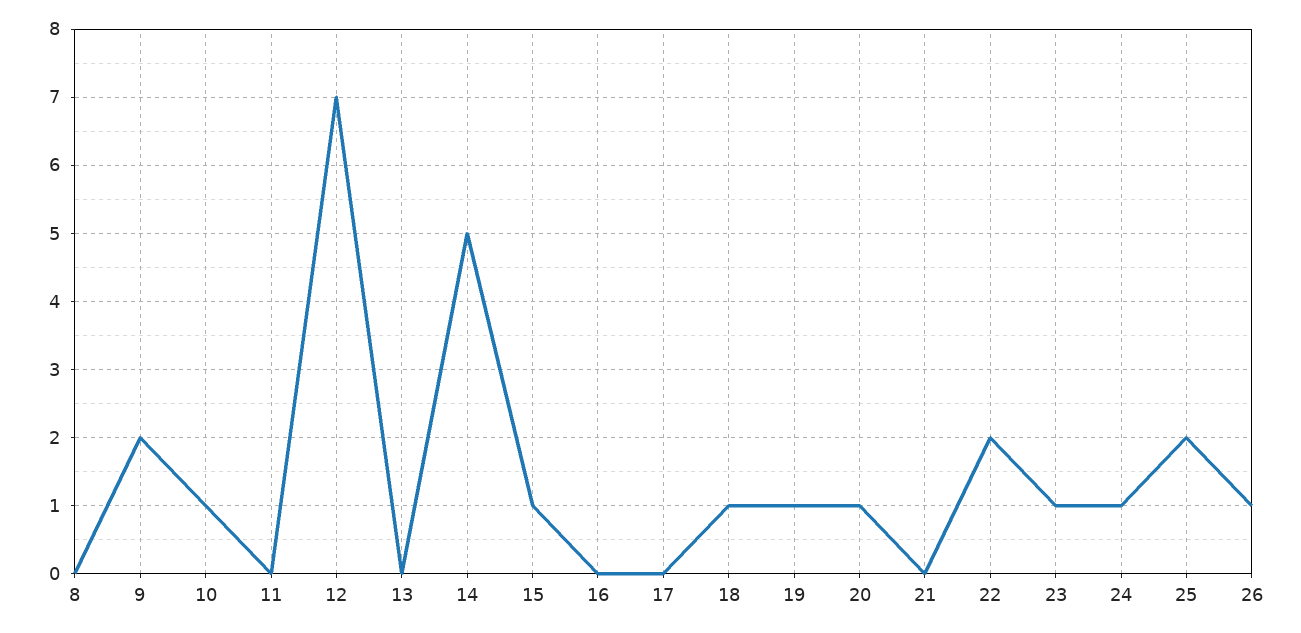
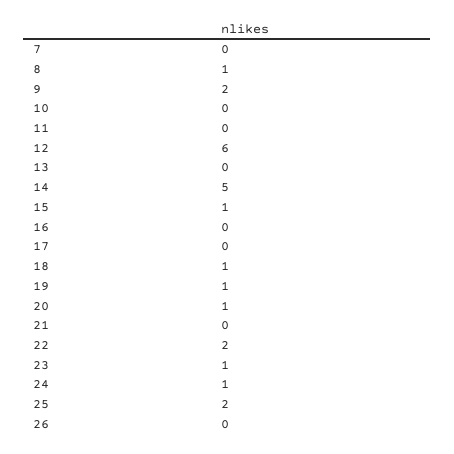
  {
-   "8": 0,
+   "8": 1,
    "9": 2,
-   "10": 1,
+   "10": 0,
    "11": 0,
-   "12": 7,
+   "12": 6,
    "13": 0,
    "14": 5,
    "15": 1,
    "16": 0,
    "17": 0,
    "18": 1,
    "19": 1,
    "20": 1,
    "21": 0,
    "22": 2,
    "23": 1,
    "24": 1,
    "25": 2,
-   "26": 1
+   "26": 0,
+   "7": 0
  }

